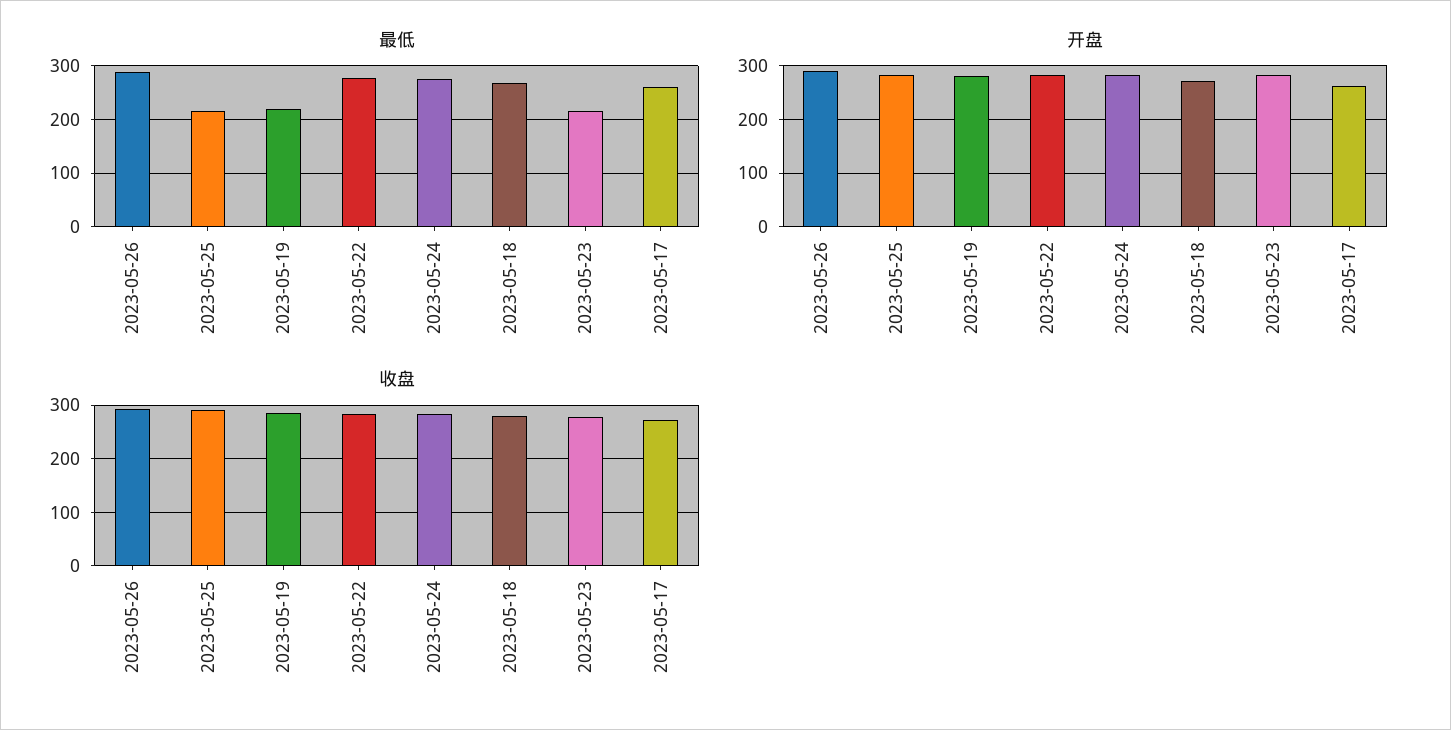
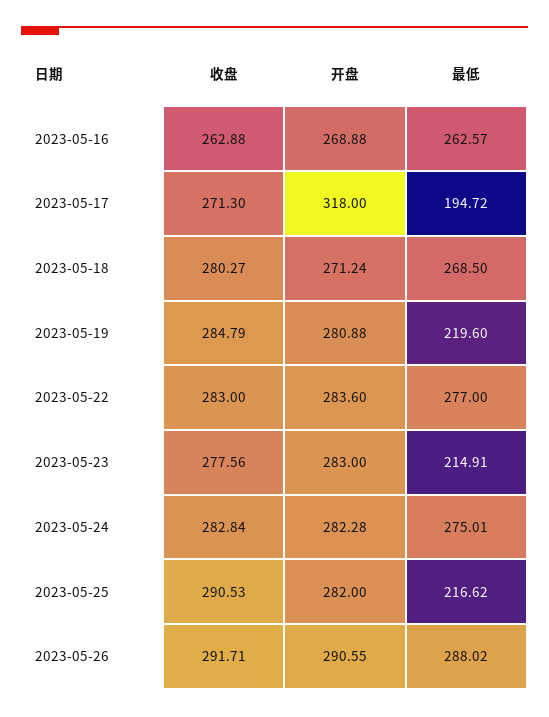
  {
    "最低": {
      "2023-05-26": 288.02,
      "2023-05-25": 216.62,
      "2023-05-19": 219.6,
      "2023-05-22": 277,
      "2023-05-24": 275.01,
      "2023-05-18": 268.5,
      "2023-05-23": 214.91,
-     "2023-05-17": 260
+     "2023-05-17": 194.72,
+     "2023-05-16": 262.57
    },
    "开盘": {
      "2023-05-26": 290.55,
      "2023-05-25": 282,
      "2023-05-19": 280.88,
      "2023-05-22": 283.6,
      "2023-05-24": 282.28,
      "2023-05-18": 271.24,
      "2023-05-23": 283,
-     "2023-05-17": 260
+     "2023-05-17": 318,
+     "2023-05-16": 268.88
    },
    "收盘": {
      "2023-05-26": 291.71,
      "2023-05-25": 290.53,
      "2023-05-19": 284.79,
      "2023-05-22": 283,
      "2023-05-24": 282.84,
      "2023-05-18": 280.27,
      "2023-05-23": 277.56,
-     "2023-05-17": 271.3
+     "2023-05-17": 271.3,
+     "2023-05-16": 262.88
    }
  }

